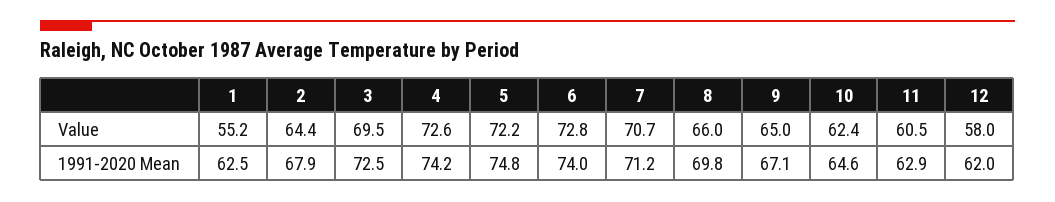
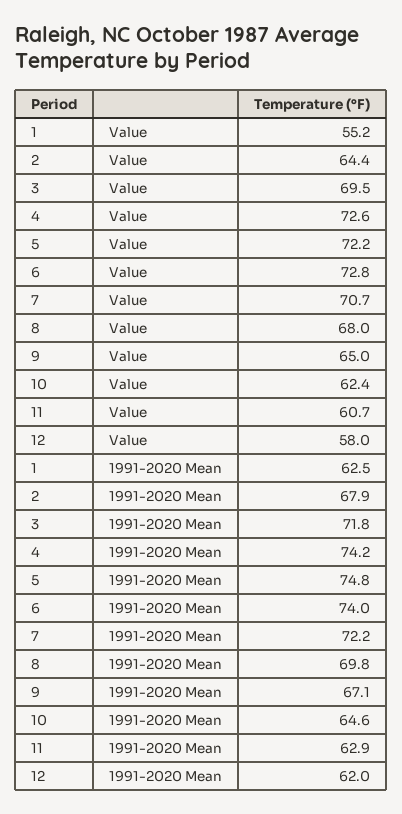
  {
    "1": {
      "Value": 55.2,
      "1991-2020 Mean": 62.5
    },
    "2": {
      "Value": 64.4,
      "1991-2020 Mean": 67.9
    },
    "3": {
      "Value": 69.5,
-     "1991-2020 Mean": 72.5
+     "1991-2020 Mean": 71.8
    },
    "4": {
      "Value": 72.6,
      "1991-2020 Mean": 74.2
    },
    "5": {
      "Value": 72.2,
      "1991-2020 Mean": 74.8
    },
    "6": {
      "Value": 72.8,
      "1991-2020 Mean": 74
    },
    "7": {
      "Value": 70.7,
-     "1991-2020 Mean": 71.2
+     "1991-2020 Mean": 72.2
    },
    "8": {
-     "Value": 66,
+     "Value": 68,
      "1991-2020 Mean": 69.8
    },
    "9": {
      "Value": 65,
      "1991-2020 Mean": 67.1
    },
    "10": {
      "Value": 62.4,
      "1991-2020 Mean": 64.6
    },
    "11": {
-     "Value": 60.5,
+     "Value": 60.7,
      "1991-2020 Mean": 62.9
    },
    "12": {
      "Value": 58,
      "1991-2020 Mean": 62
    }
  }

